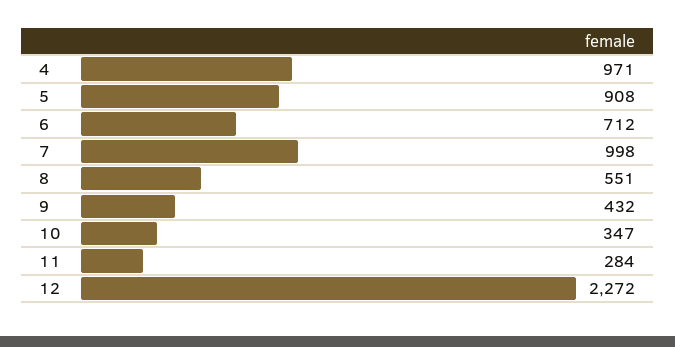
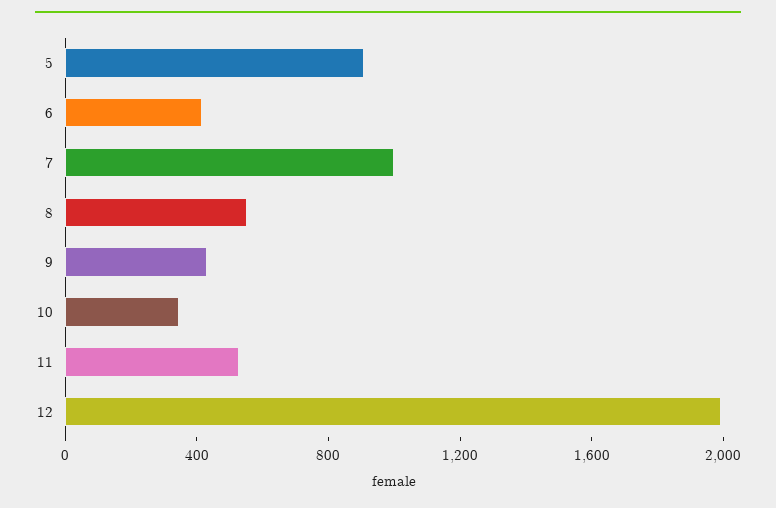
  {
-   "4": 971,
    "5": 908,
-   "6": 712,
+   "6": 400,
    "7": 998,
    "8": 551,
    "9": 432,
    "10": 347,
-   "11": 284,
+   "11": 500,
-   "12": 2272
+   "12": 2000
  }

